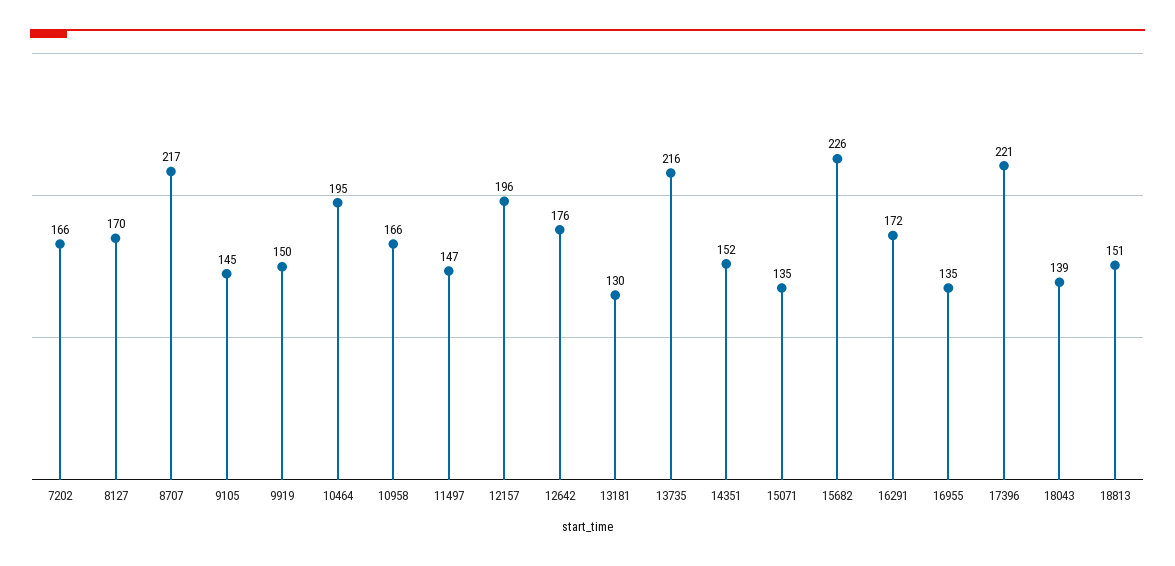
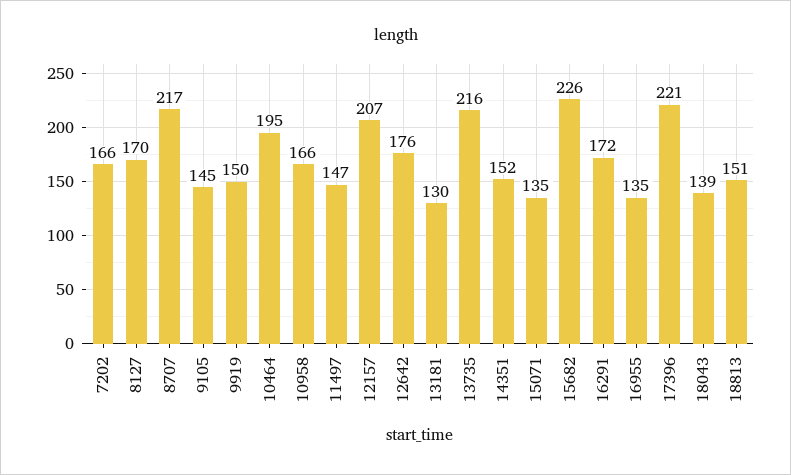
  {
    "7202": 166,
    "8127": 170,
    "8707": 217,
    "9105": 145,
    "9919": 150,
    "10464": 195,
    "10958": 166,
    "11497": 147,
-   "12157": 196,
+   "12157": 207,
    "12642": 176,
    "13181": 130,
    "13735": 216,
    "14351": 152,
    "15071": 135,
    "15682": 226,
    "16291": 172,
    "16955": 135,
    "17396": 221,
    "18043": 139,
    "18813": 151
  }

